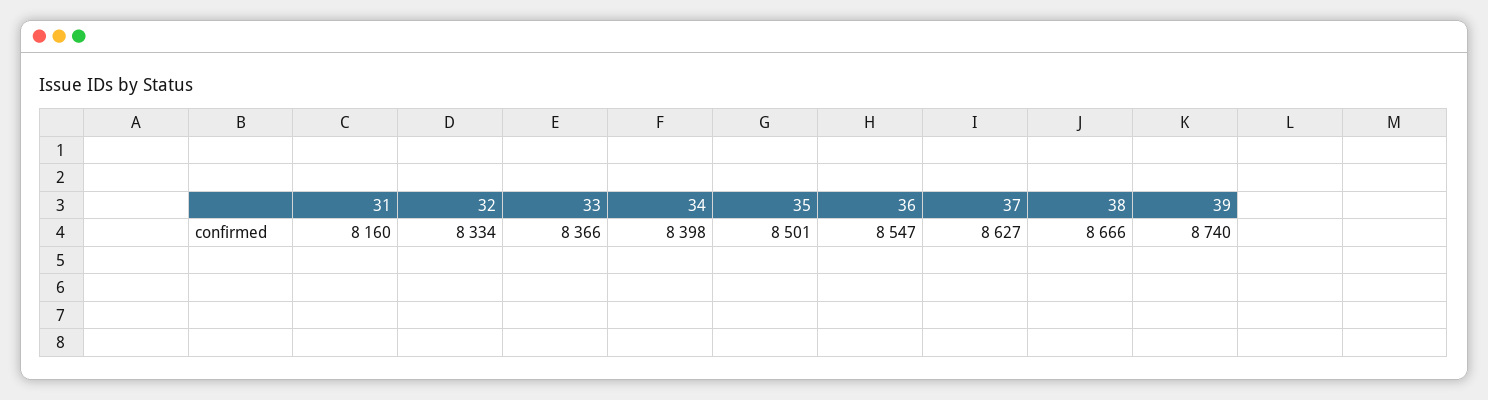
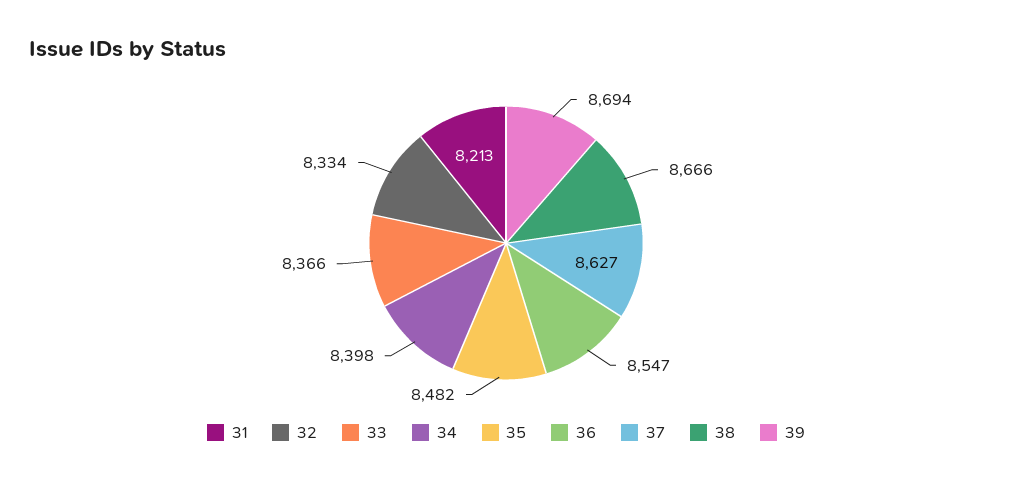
  {
-   "31": 8160,
+   "31": 8213,
    "32": 8334,
    "33": 8366,
    "34": 8398,
-   "35": 8501,
+   "35": 8482,
    "36": 8547,
    "37": 8627,
    "38": 8666,
-   "39": 8740
+   "39": 8694
  }

